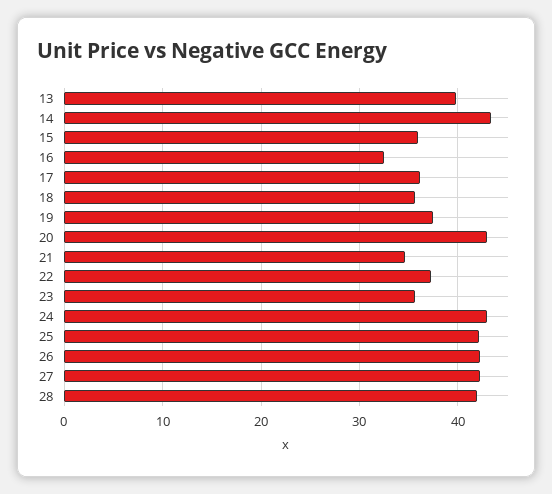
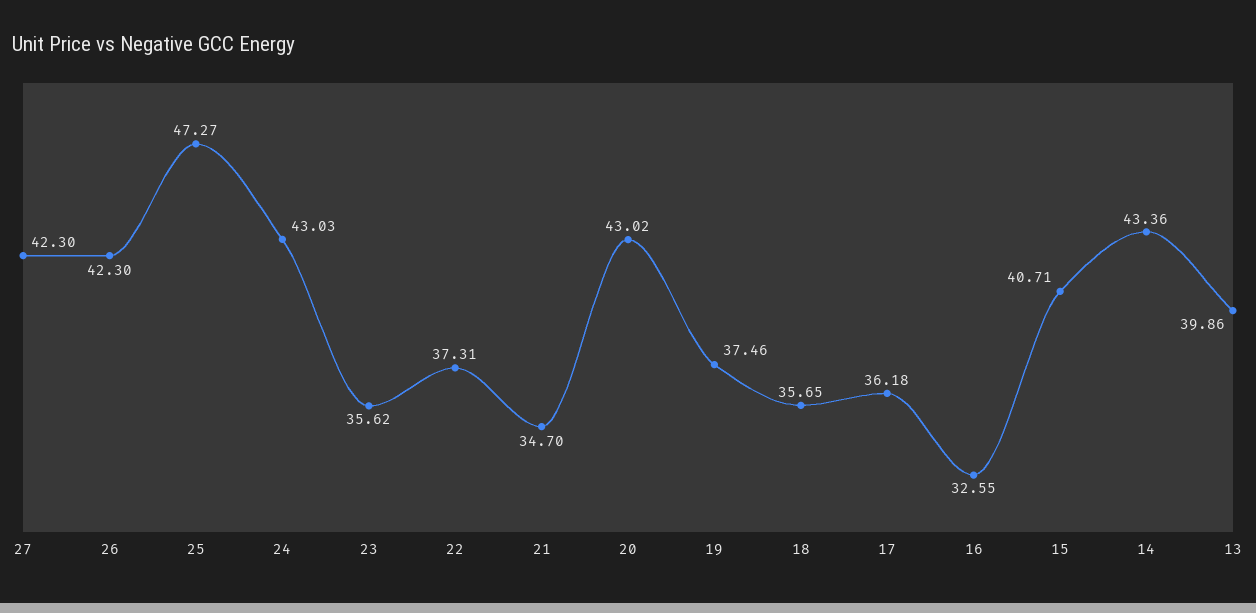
  {
    "13": 39.86,
    "14": 43.36,
-   "15": 36,
+   "15": 40.71,
    "16": 32.55,
    "17": 36.18,
    "18": 35.65,
    "19": 37.46,
    "20": 43.02,
    "21": 34.7,
    "22": 37.31,
    "23": 35.62,
    "24": 43.03,
-   "25": 42,
+   "25": 47.27,
    "26": 42.3,
-   "27": 42.3,
+   "27": 42.3
-   "28": 42
  }

